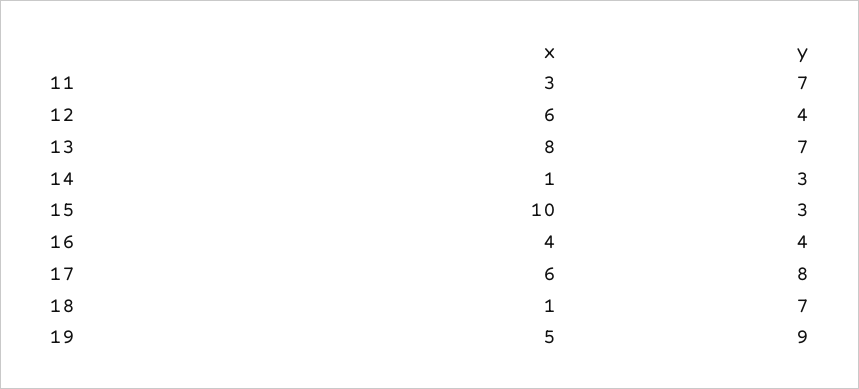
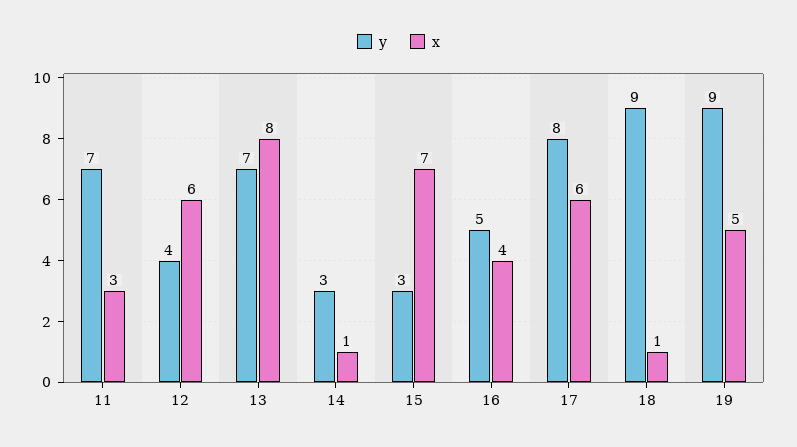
  {
    "x": {
      "11": 3,
      "12": 6,
      "13": 8,
      "14": 1,
-     "15": 10,
+     "15": 7,
      "16": 4,
      "17": 6,
      "18": 1,
      "19": 5
    },
    "y": {
      "11": 7,
      "12": 4,
      "13": 7,
      "14": 3,
      "15": 3,
-     "16": 4,
+     "16": 5,
      "17": 8,
-     "18": 7,
+     "18": 9,
      "19": 9
    }
  }

